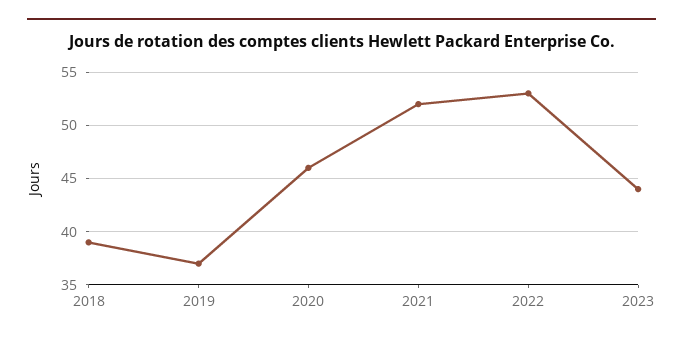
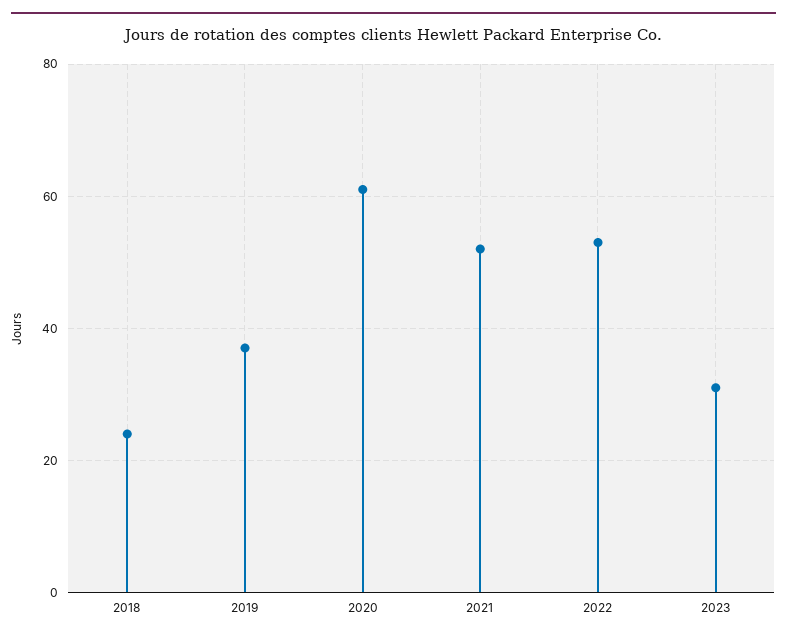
  {
-   "2018": 39,
+   "2018": 25,
    "2019": 37,
-   "2020": 46,
+   "2020": 60,
    "2021": 52,
    "2022": 53,
-   "2023": 44
+   "2023": 30
  }

